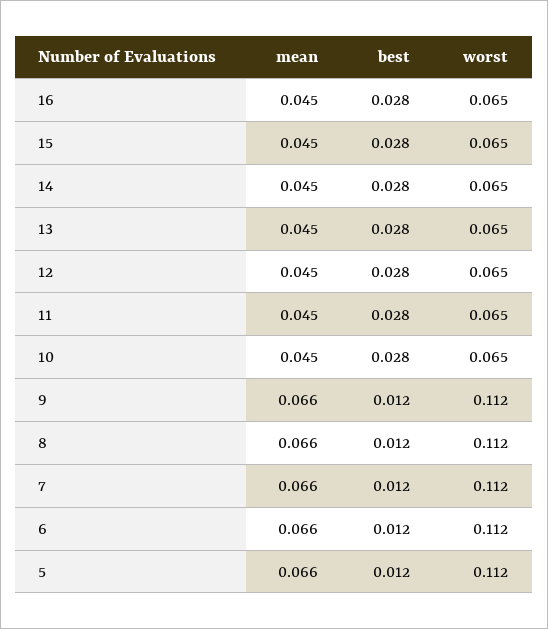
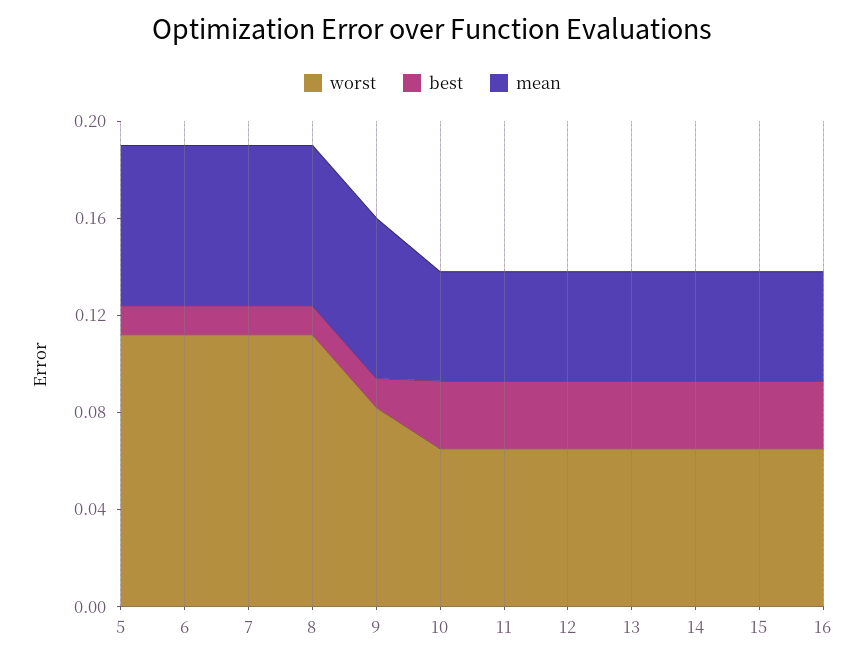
  {
    "mean": {
      "16": 0.045,
      "15": 0.045,
      "14": 0.045,
      "13": 0.045,
      "12": 0.045,
      "11": 0.045,
      "10": 0.045,
      "9": 0.066,
      "8": 0.066,
      "7": 0.066,
      "6": 0.066,
      "5": 0.066
    },
    "best": {
      "16": 0.028,
      "15": 0.028,
      "14": 0.028,
      "13": 0.028,
      "12": 0.028,
      "11": 0.028,
      "10": 0.028,
      "9": 0.012,
      "8": 0.012,
      "7": 0.012,
      "6": 0.012,
      "5": 0.012
    },
    "worst": {
      "16": 0.065,
      "15": 0.065,
      "14": 0.065,
      "13": 0.065,
      "12": 0.065,
      "11": 0.065,
      "10": 0.065,
-     "9": 0.112,
+     "9": 0.08,
      "8": 0.112,
      "7": 0.112,
      "6": 0.112,
      "5": 0.112
    }
  }

